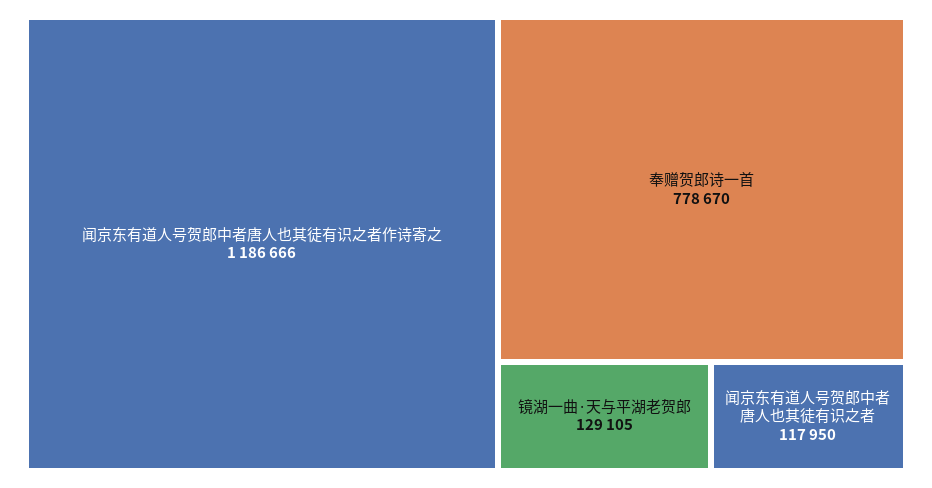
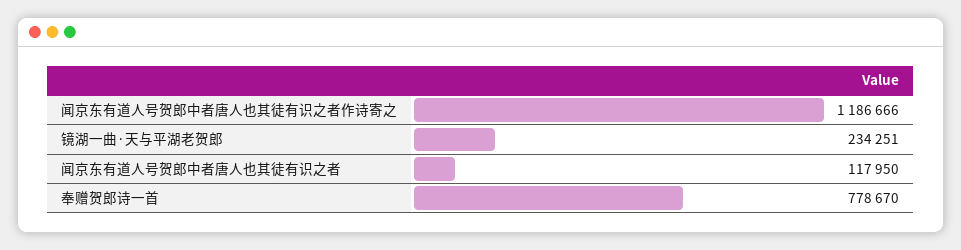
  {
    "闻京东有道人号贺郎中者唐人也其徒有识之者作诗寄之": 1186666,
    "奉赠贺郎诗一首": 778670,
-   "镜湖一曲·天与平湖老贺郎": 129105,
+   "镜湖一曲·天与平湖老贺郎": 234251,
    "闻京东有道人号贺郎中者唐人也其徒有识之者": 117950
  }

